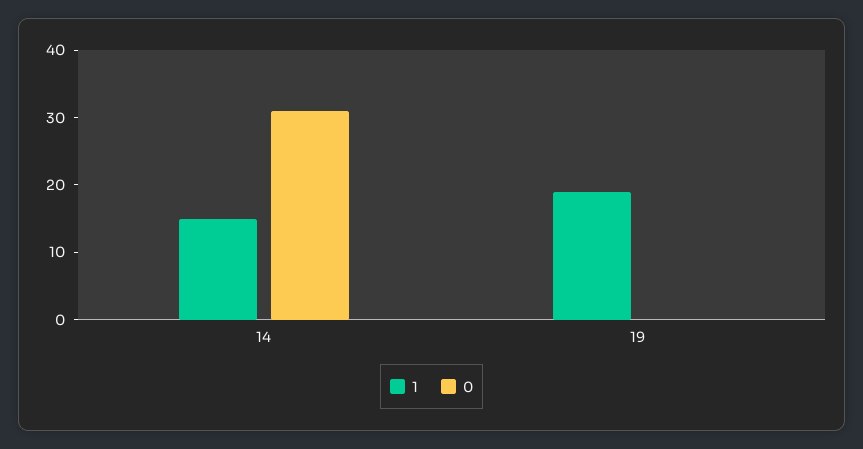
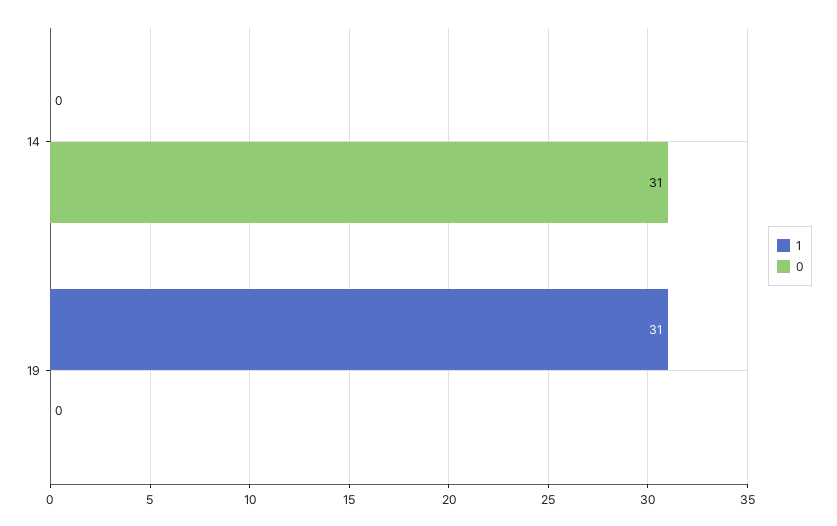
  {
    "1": {
-     "14": 15,
+     "14": 0,
-     "19": 20
+     "19": 31
    },
    "0": {
      "14": 31,
      "19": 0
    }
  }

